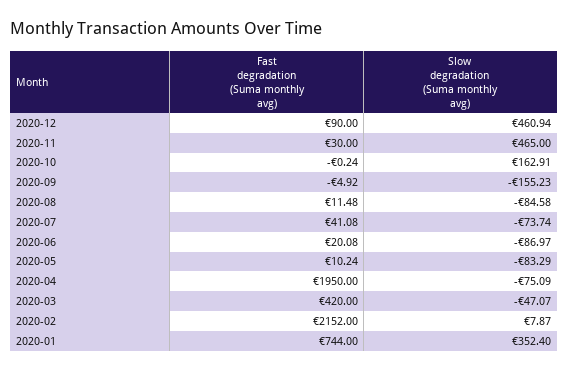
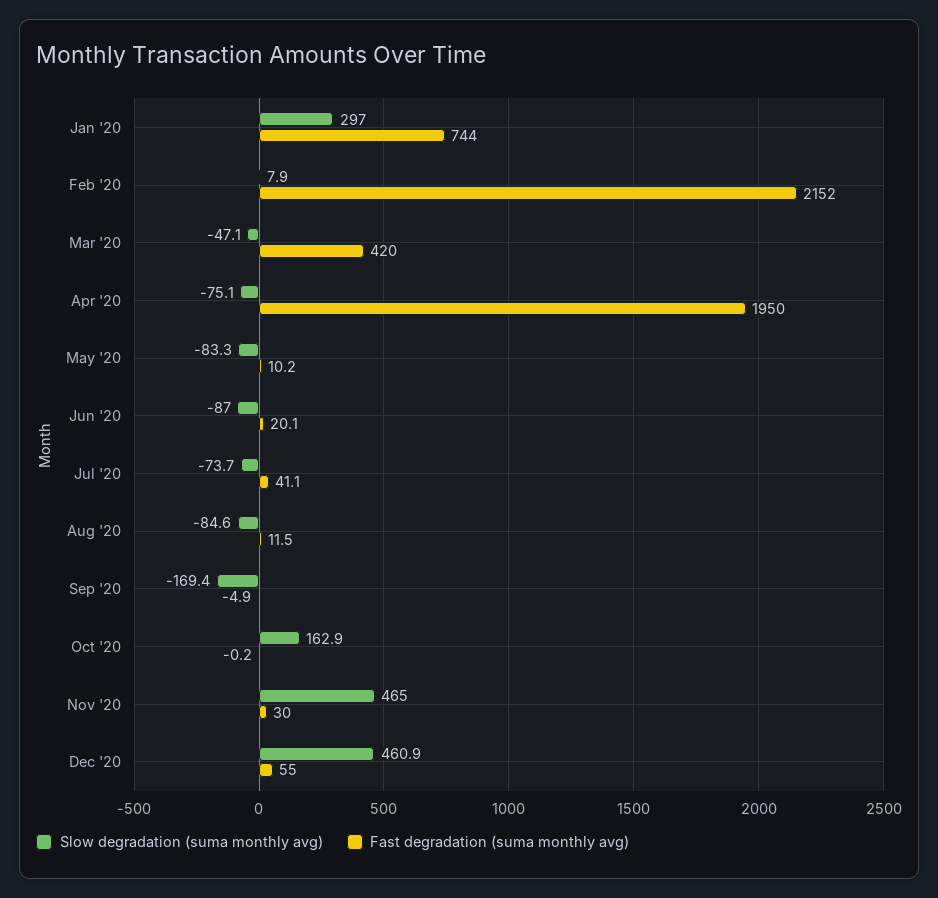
  {
    "Fast degradation (Suma monthly avg)": {
-     "2020-12": 90,
+     "2020-12": 55,
      "2020-11": 30,
      "2020-10": -0.24,
      "2020-09": -4.92,
      "2020-08": 11.48,
      "2020-07": 41.08,
      "2020-06": 20.08,
      "2020-05": 10.24,
      "2020-04": 1950,
      "2020-03": 420,
      "2020-02": 2152,
      "2020-01": 744
    },
    "Slow degradation (Suma monthly avg)": {
      "2020-12": 460.94,
      "2020-11": 465,
      "2020-10": 162.91,
-     "2020-09": -155.23,
+     "2020-09": -169.4,
      "2020-08": -84.58,
      "2020-07": -73.74,
      "2020-06": -86.97,
      "2020-05": -83.29,
      "2020-04": -75.09,
      "2020-03": -47.07,
      "2020-02": 7.87,
-     "2020-01": 352.4
+     "2020-01": 297
    }
  }

